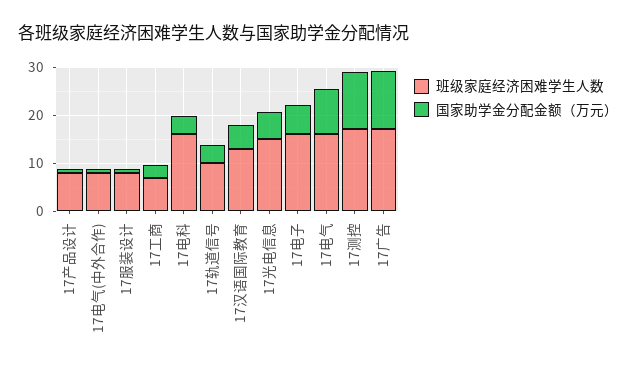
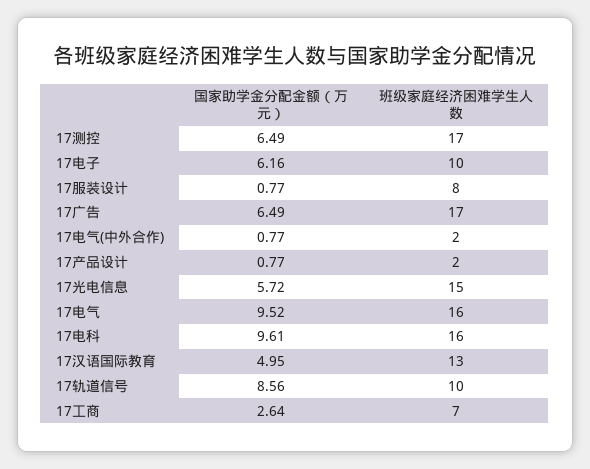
  {
    "班级家庭经济困难学生人数": {
-     "17产品设计": 8,
+     "17产品设计": 2,
-     "17电气(中外合作)": 8,
+     "17电气(中外合作)": 2,
      "17服装设计": 8,
      "17工商": 7,
      "17电科": 16,
      "17轨道信号": 10,
      "17汉语国际教育": 13,
      "17光电信息": 15,
-     "17电子": 16,
+     "17电子": 10,
      "17电气": 16,
      "17测控": 17,
      "17广告": 17
    },
    "国家助学金分配金额（万元）": {
      "17产品设计": 0.77,
      "17电气(中外合作)": 0.77,
      "17服装设计": 0.77,
      "17工商": 2.64,
-     "17电科": 4,
+     "17电科": 9.61,
-     "17轨道信号": 4,
+     "17轨道信号": 8.56,
      "17汉语国际教育": 4.95,
      "17光电信息": 5.72,
      "17电子": 6.16,
      "17电气": 9.52,
-     "17测控": 12,
+     "17测控": 6.49,
-     "17广告": 12
+     "17广告": 6.49
    }
  }

